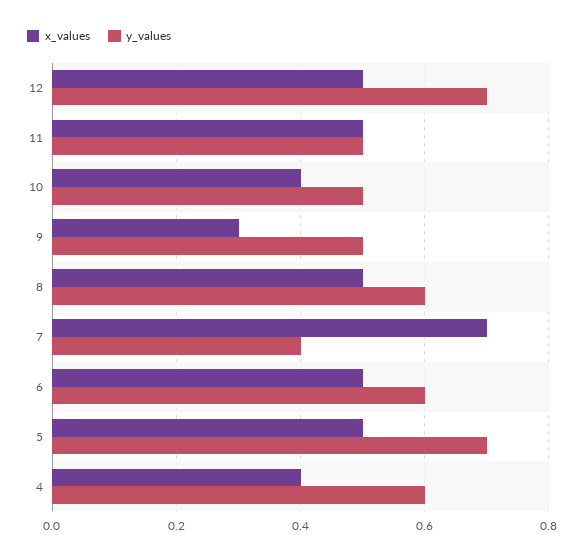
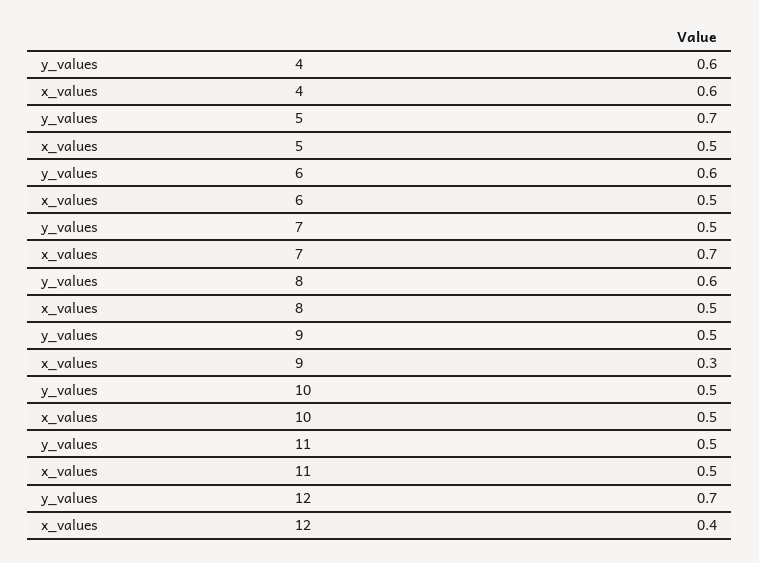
  {
    "x_values": {
-     "12": 0.5,
+     "12": 0.4,
      "11": 0.5,
-     "10": 0.4,
+     "10": 0.5,
      "9": 0.3,
      "8": 0.5,
      "7": 0.7,
      "6": 0.5,
      "5": 0.5,
-     "4": 0.4
+     "4": 0.6
    },
    "y_values": {
      "12": 0.7,
      "11": 0.5,
      "10": 0.5,
      "9": 0.5,
      "8": 0.6,
-     "7": 0.4,
+     "7": 0.5,
      "6": 0.6,
      "5": 0.7,
      "4": 0.6
    }
  }

